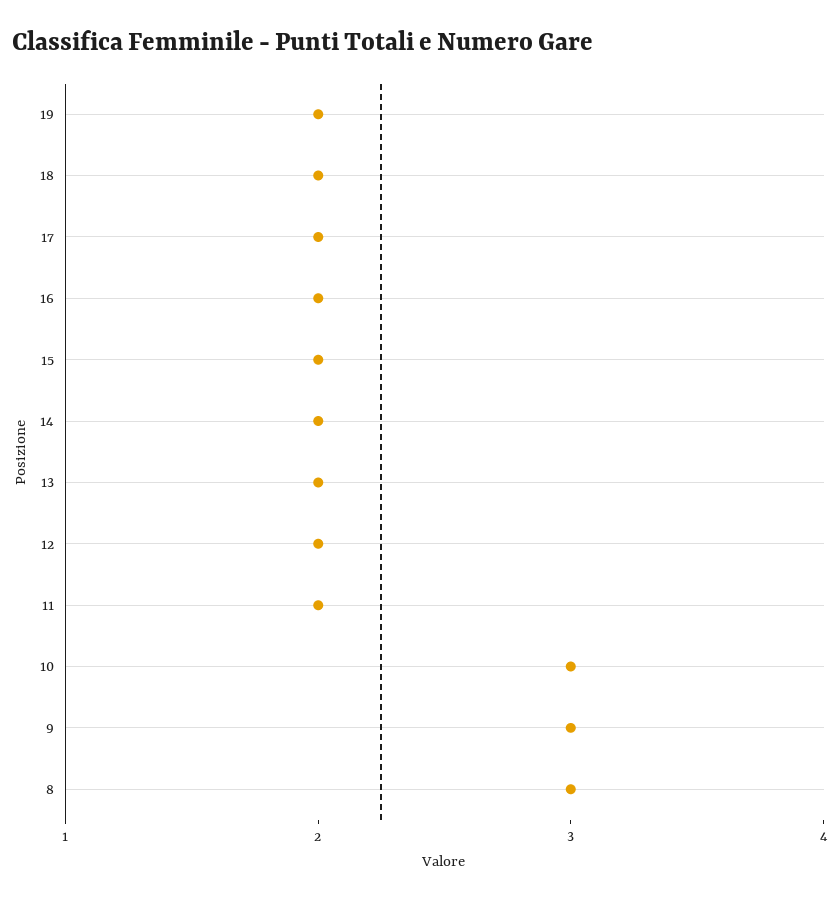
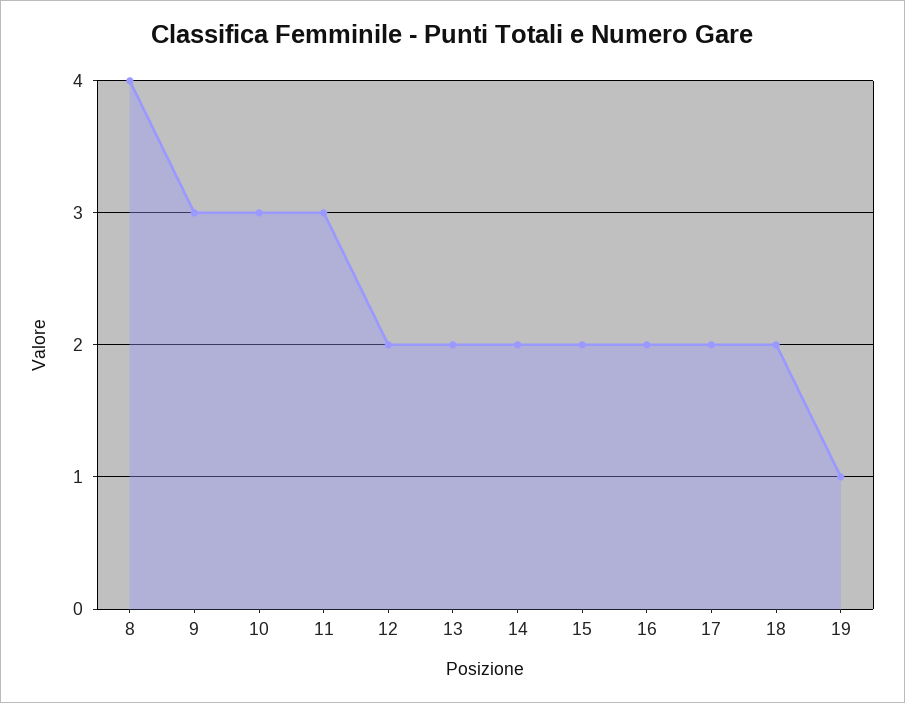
  {
-   "19": 2,
+   "19": 1,
    "18": 2,
    "17": 2,
    "16": 2,
    "15": 2,
    "14": 2,
    "13": 2,
    "12": 2,
-   "11": 2,
+   "11": 3,
    "10": 3,
    "9": 3,
-   "8": 3
+   "8": 4
  }

